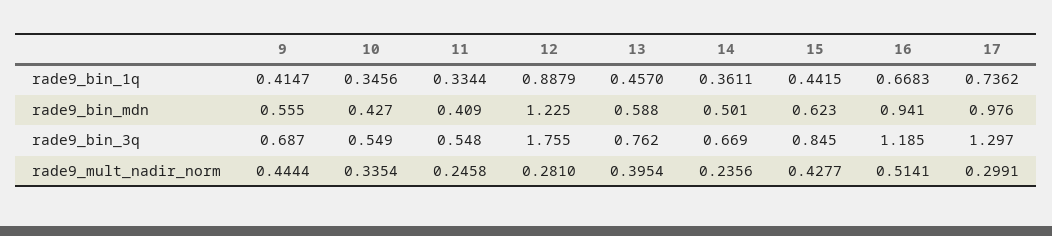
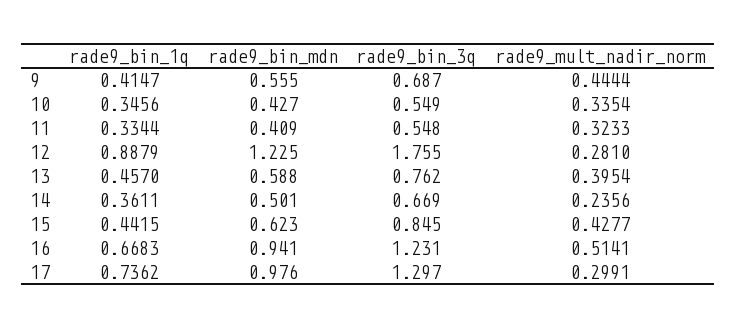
  {
    "9": {
      "rade9_bin_1q": 0.4147,
      "rade9_bin_mdn": 0.555,
      "rade9_bin_3q": 0.687,
      "rade9_mult_nadir_norm": 0.4444
    },
    "10": {
      "rade9_bin_1q": 0.3456,
      "rade9_bin_mdn": 0.427,
      "rade9_bin_3q": 0.549,
      "rade9_mult_nadir_norm": 0.3354
    },
    "11": {
      "rade9_bin_1q": 0.3344,
      "rade9_bin_mdn": 0.409,
      "rade9_bin_3q": 0.548,
-     "rade9_mult_nadir_norm": 0.2458
+     "rade9_mult_nadir_norm": 0.3233
    },
    "12": {
      "rade9_bin_1q": 0.8879,
      "rade9_bin_mdn": 1.225,
      "rade9_bin_3q": 1.755,
      "rade9_mult_nadir_norm": 0.281
    },
    "13": {
      "rade9_bin_1q": 0.457,
      "rade9_bin_mdn": 0.588,
      "rade9_bin_3q": 0.762,
      "rade9_mult_nadir_norm": 0.3954
    },
    "14": {
      "rade9_bin_1q": 0.3611,
      "rade9_bin_mdn": 0.501,
      "rade9_bin_3q": 0.669,
      "rade9_mult_nadir_norm": 0.2356
    },
    "15": {
      "rade9_bin_1q": 0.4415,
      "rade9_bin_mdn": 0.623,
      "rade9_bin_3q": 0.845,
      "rade9_mult_nadir_norm": 0.4277
    },
    "16": {
      "rade9_bin_1q": 0.6683,
      "rade9_bin_mdn": 0.941,
-     "rade9_bin_3q": 1.185,
+     "rade9_bin_3q": 1.231,
      "rade9_mult_nadir_norm": 0.5141
    },
    "17": {
      "rade9_bin_1q": 0.7362,
      "rade9_bin_mdn": 0.976,
      "rade9_bin_3q": 1.297,
      "rade9_mult_nadir_norm": 0.2991
    }
  }

